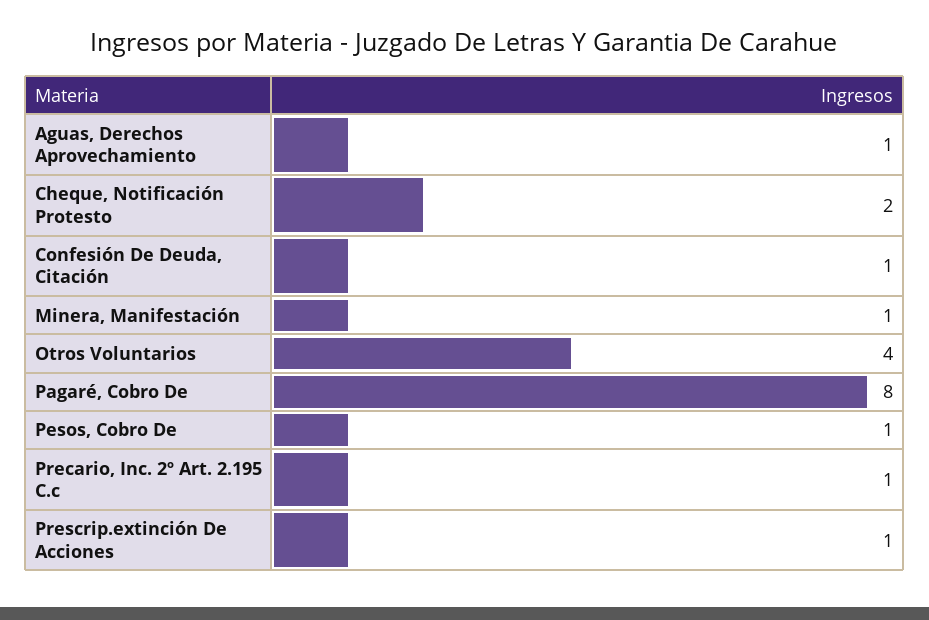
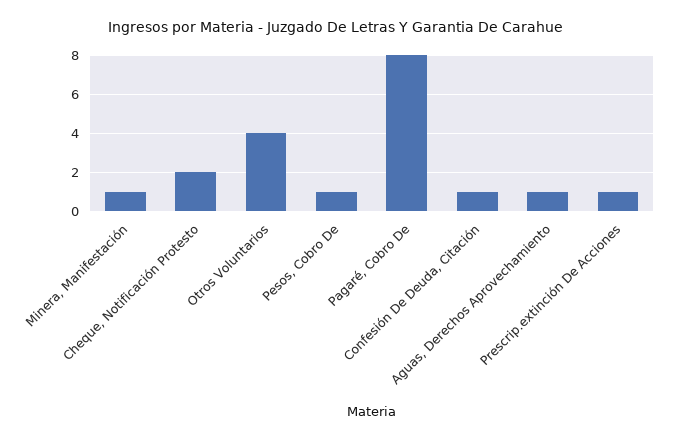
  {
    "Aguas, Derechos Aprovechamiento": 1,
    "Cheque, Notificación Protesto": 2,
    "Confesión De Deuda, Citación": 1,
    "Minera, Manifestación": 1,
    "Otros Voluntarios": 4,
    "Pagaré, Cobro De": 8,
    "Pesos, Cobro De": 1,
-   "Precario, Inc. 2º Art. 2.195 C.c": 1,
    "Prescrip.extinción De Acciones": 1
  }

